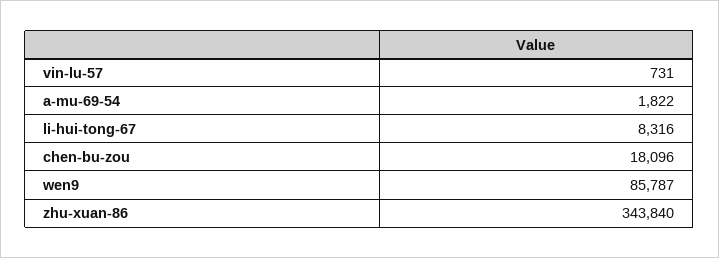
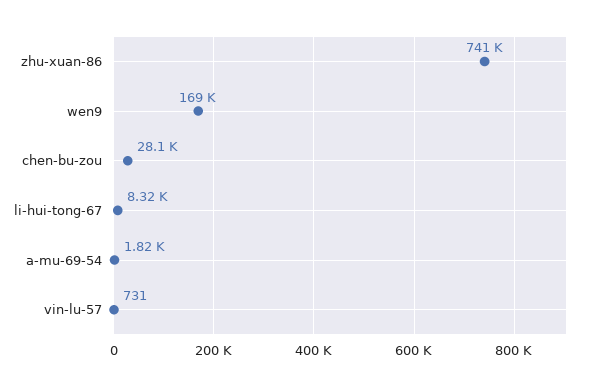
  {
    "vin-lu-57": 731,
    "a-mu-69-54": 1822,
    "li-hui-tong-67": 8316,
-   "chen-bu-zou": 18096,
+   "chen-bu-zou": 28100,
-   "wen9": 85787,
+   "wen9": 169000,
-   "zhu-xuan-86": 343840
+   "zhu-xuan-86": 741000
  }

